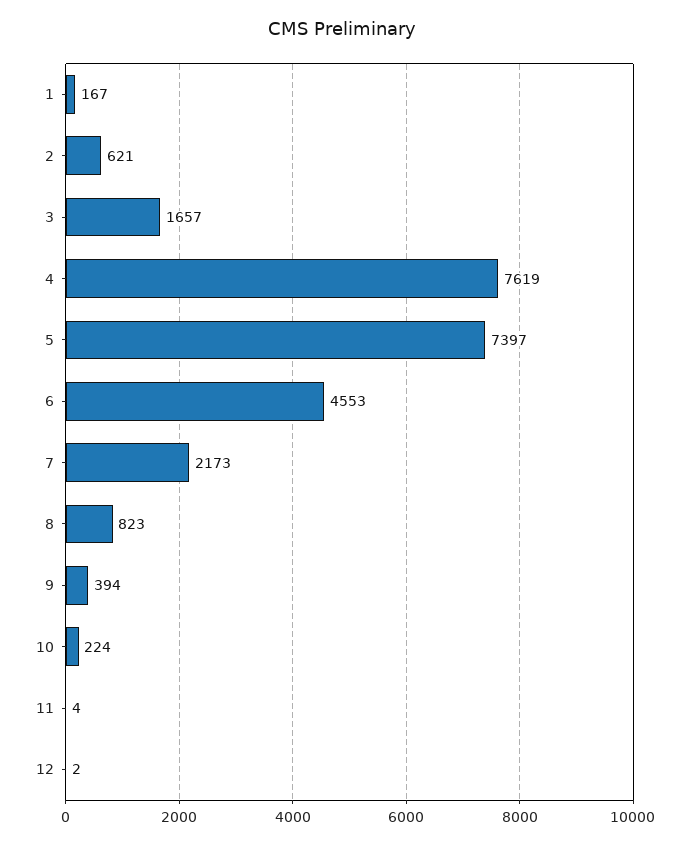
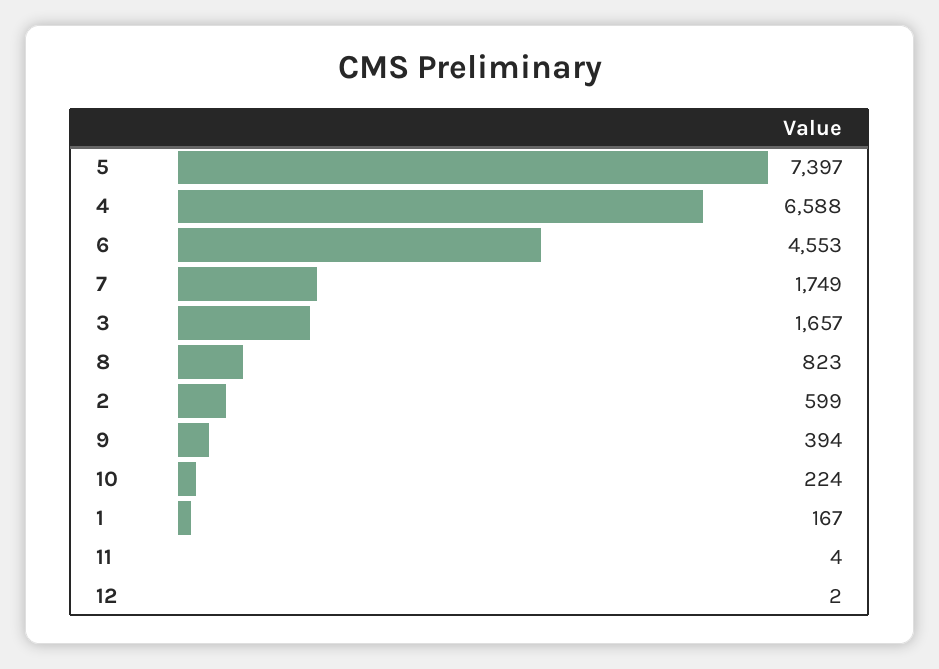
  {
    "1": 167,
-   "2": 621,
+   "2": 599,
    "3": 1657,
-   "4": 7619,
+   "4": 6588,
    "5": 7397,
    "6": 4553,
-   "7": 2173,
+   "7": 1749,
    "8": 823,
    "9": 394,
    "10": 224,
    "11": 4,
    "12": 2
  }

